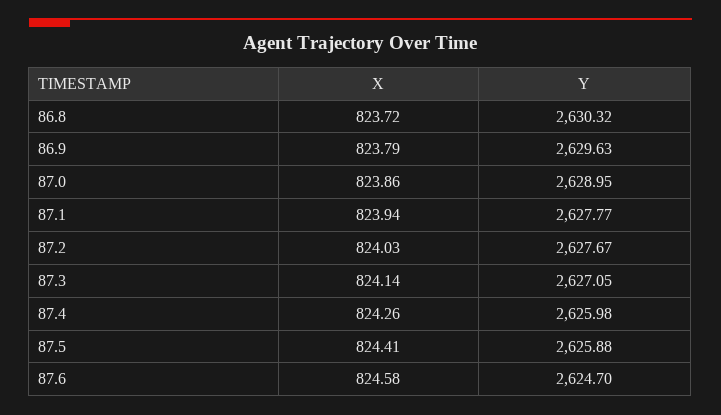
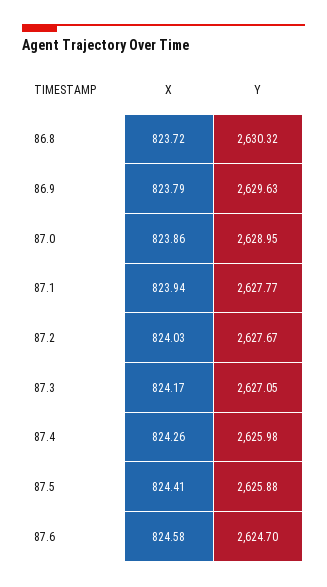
  {
    "X": {
      "86.8": 823.72,
      "86.9": 823.79,
      "87.0": 823.86,
      "87.1": 823.94,
      "87.2": 824.03,
-     "87.3": 824.14,
+     "87.3": 824.17,
      "87.4": 824.26,
      "87.5": 824.41,
      "87.6": 824.58
    },
    "Y": {
      "86.8": 2630.32,
      "86.9": 2629.63,
      "87.0": 2628.95,
      "87.1": 2627.77,
      "87.2": 2627.67,
      "87.3": 2627.05,
      "87.4": 2625.98,
      "87.5": 2625.88,
      "87.6": 2624.7
    }
  }

